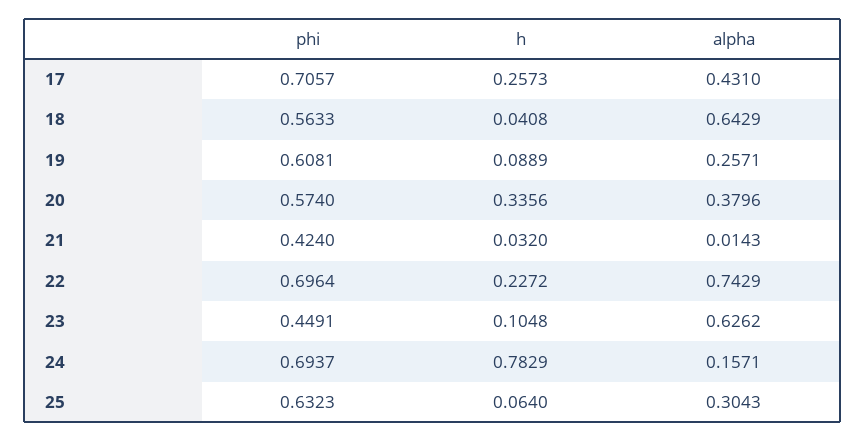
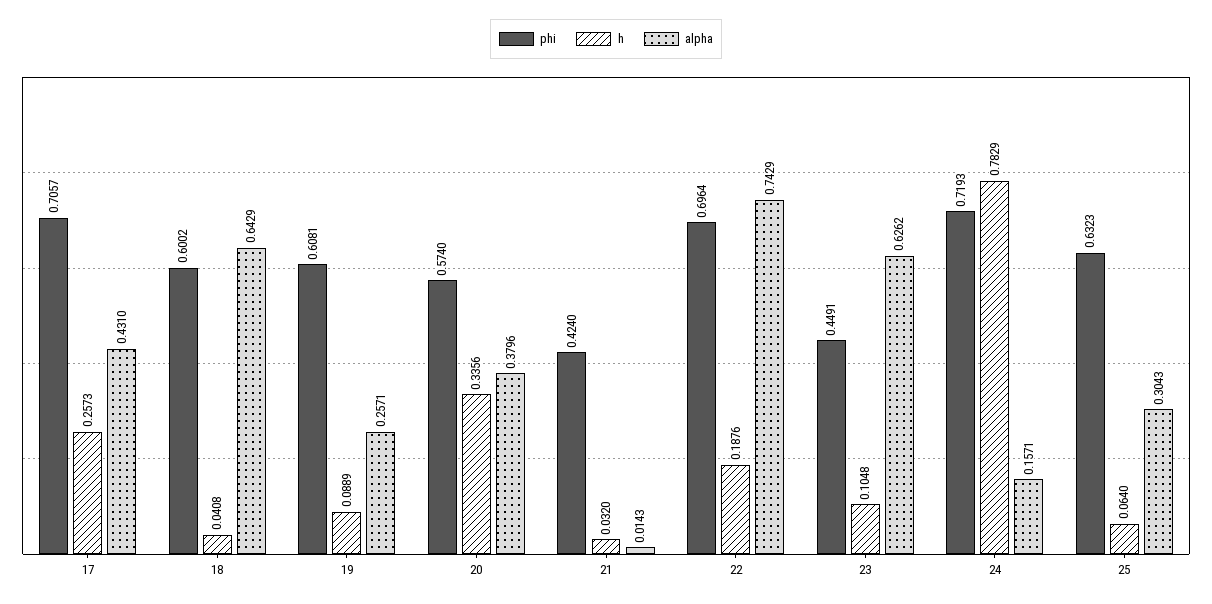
  {
    "phi": {
      "17": 0.7057,
-     "18": 0.5633,
+     "18": 0.6002,
      "19": 0.6081,
      "20": 0.574,
      "21": 0.424,
      "22": 0.6964,
      "23": 0.4491,
-     "24": 0.6937,
+     "24": 0.7193,
      "25": 0.6323
    },
    "h": {
      "17": 0.2573,
      "18": 0.0408,
      "19": 0.0889,
      "20": 0.3356,
      "21": 0.032,
-     "22": 0.2272,
+     "22": 0.1876,
      "23": 0.1048,
      "24": 0.7829,
      "25": 0.064
    },
    "alpha": {
      "17": 0.431,
      "18": 0.6429,
      "19": 0.2571,
      "20": 0.3796,
      "21": 0.0143,
      "22": 0.7429,
      "23": 0.6262,
      "24": 0.1571,
      "25": 0.3043
    }
  }

